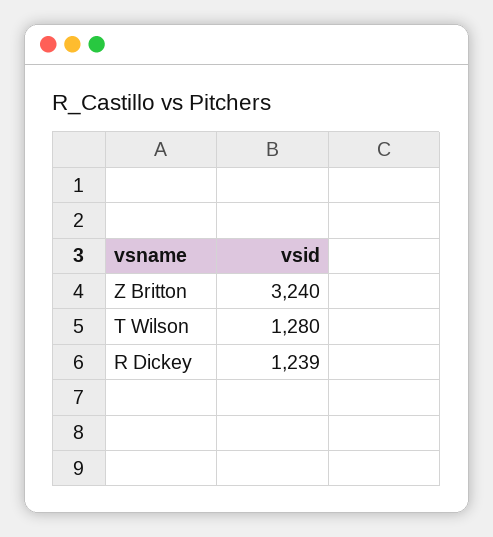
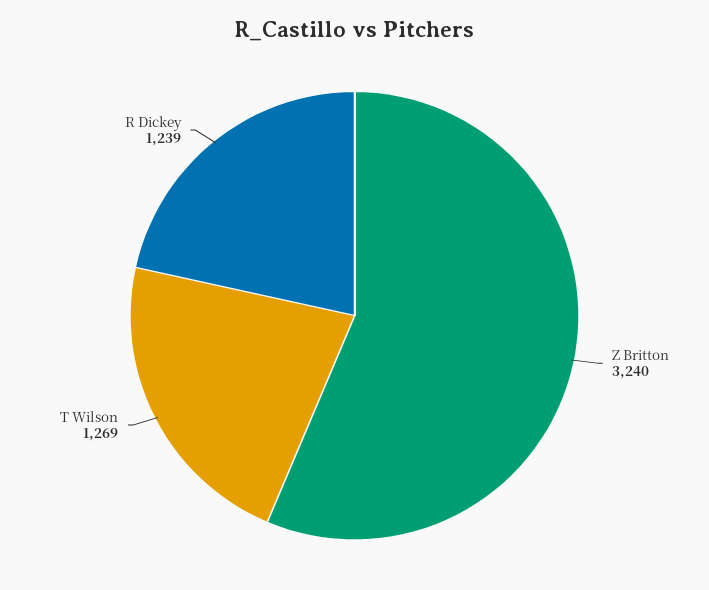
  {
    "Z Britton": 3240,
-   "T Wilson": 1280,
+   "T Wilson": 1269,
    "R Dickey": 1239
  }

